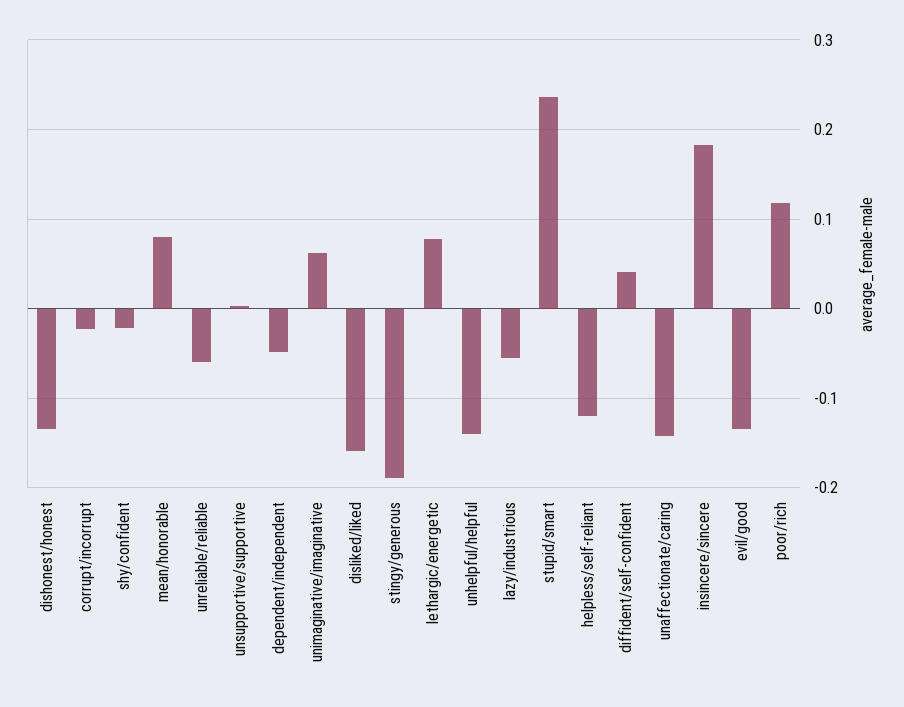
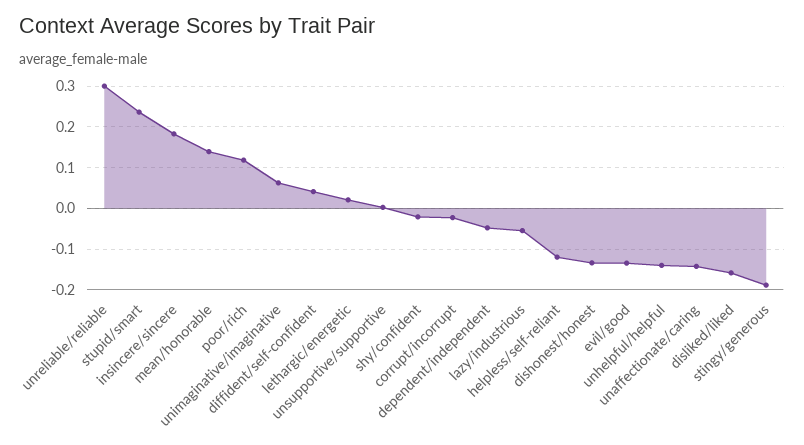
  {
    "dishonest/honest": -0.13,
    "corrupt/incorrupt": -0.02,
    "shy/confident": -0.02,
-   "mean/honorable": 0.08,
+   "mean/honorable": 0.14,
-   "unreliable/reliable": -0.06,
+   "unreliable/reliable": 0.3,
    "unsupportive/supportive": 0,
    "dependent/independent": -0.05,
    "unimaginative/imaginative": 0.06,
    "disliked/liked": -0.16,
    "stingy/generous": -0.19,
-   "lethargic/energetic": 0.08,
+   "lethargic/energetic": 0.02,
    "unhelpful/helpful": -0.14,
    "lazy/industrious": -0.05,
    "stupid/smart": 0.24,
    "helpless/self-reliant": -0.12,
    "diffident/self-confident": 0.04,
    "unaffectionate/caring": -0.14,
    "insincere/sincere": 0.18,
    "evil/good": -0.13,
    "poor/rich": 0.12
  }

